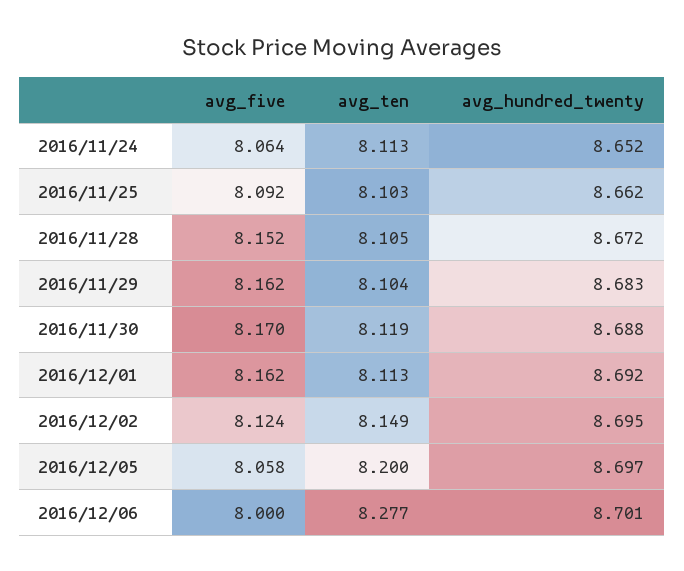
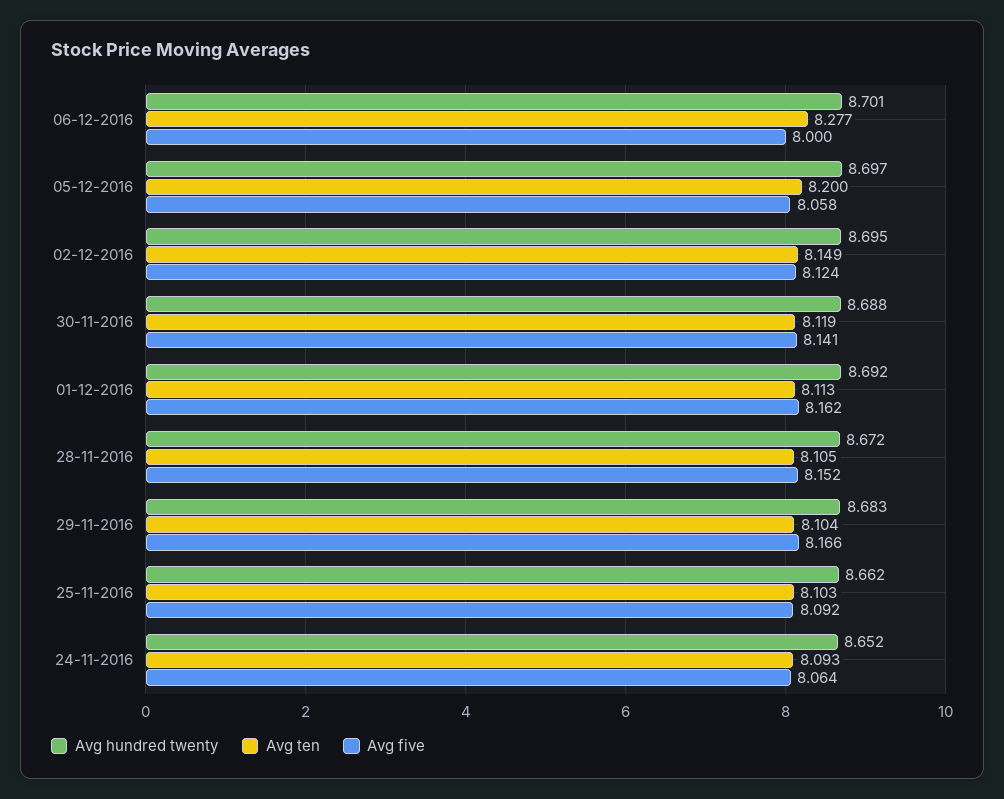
  {
    "avg_five": {
      "2016/11/24": 8.064,
      "2016/11/25": 8.092,
      "2016/11/28": 8.152,
-     "2016/11/29": 8.162,
+     "2016/11/29": 8.166,
-     "2016/11/30": 8.17,
+     "2016/11/30": 8.141,
      "2016/12/01": 8.162,
      "2016/12/02": 8.124,
      "2016/12/05": 8.058,
      "2016/12/06": 8
    },
    "avg_ten": {
-     "2016/11/24": 8.113,
+     "2016/11/24": 8.093,
      "2016/11/25": 8.103,
      "2016/11/28": 8.105,
      "2016/11/29": 8.104,
      "2016/11/30": 8.119,
      "2016/12/01": 8.113,
      "2016/12/02": 8.149,
      "2016/12/05": 8.2,
      "2016/12/06": 8.277
    },
    "avg_hundred_twenty": {
      "2016/11/24": 8.652,
      "2016/11/25": 8.662,
      "2016/11/28": 8.672,
      "2016/11/29": 8.683,
      "2016/11/30": 8.688,
      "2016/12/01": 8.692,
      "2016/12/02": 8.695,
      "2016/12/05": 8.697,
      "2016/12/06": 8.701
    }
  }

